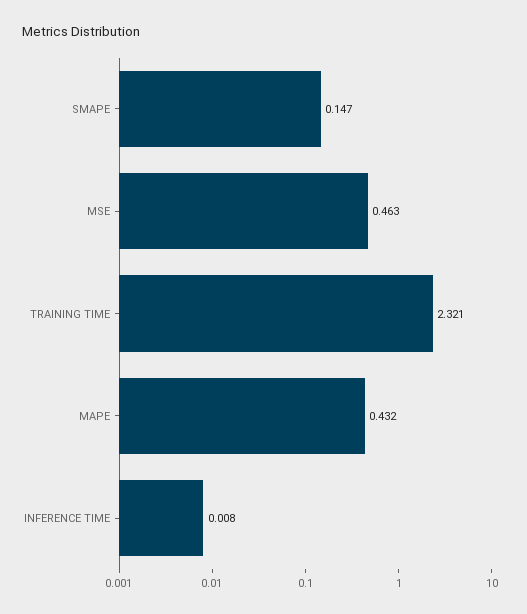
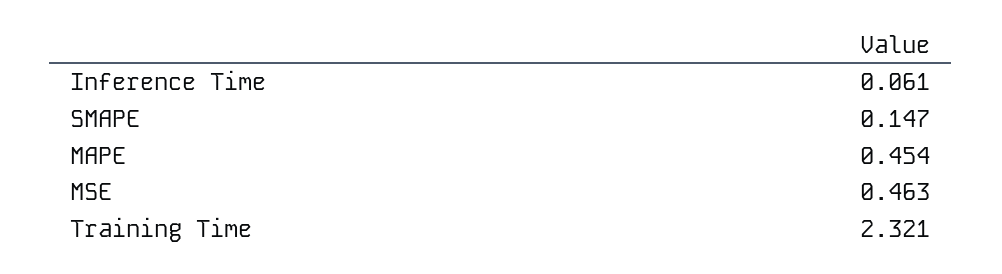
  {
    "SMAPE": 0.147,
    "MSE": 0.463,
    "TRAINING TIME": 2.321,
-   "MAPE": 0.432,
+   "MAPE": 0.454,
-   "INFERENCE TIME": 0.008
+   "INFERENCE TIME": 0.061
  }

